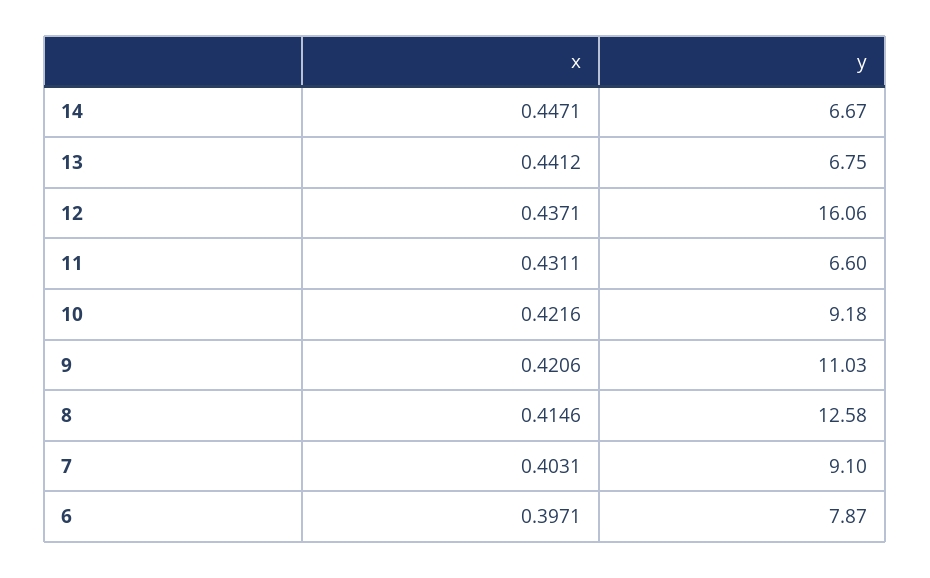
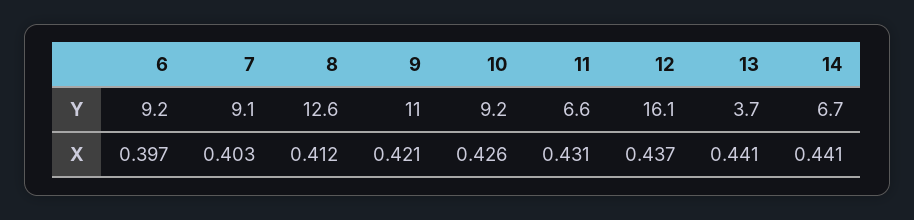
  {
    "x": {
-     "14": 0.4471,
+     "14": 0.441,
      "13": 0.4412,
      "12": 0.4371,
      "11": 0.4311,
-     "10": 0.4216,
+     "10": 0.426,
      "9": 0.4206,
-     "8": 0.4146,
+     "8": 0.412,
      "7": 0.4031,
      "6": 0.3971
    },
    "y": {
      "14": 6.67,
-     "13": 6.75,
+     "13": 3.7,
      "12": 16.06,
      "11": 6.6,
      "10": 9.18,
      "9": 11.03,
      "8": 12.58,
      "7": 9.1,
-     "6": 7.87
+     "6": 9.2
    }
  }

